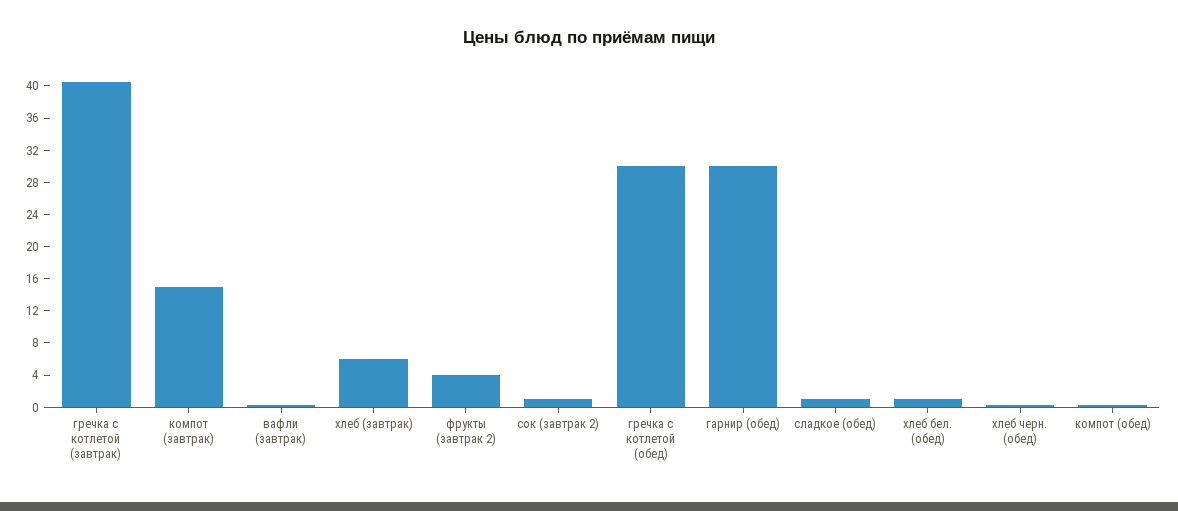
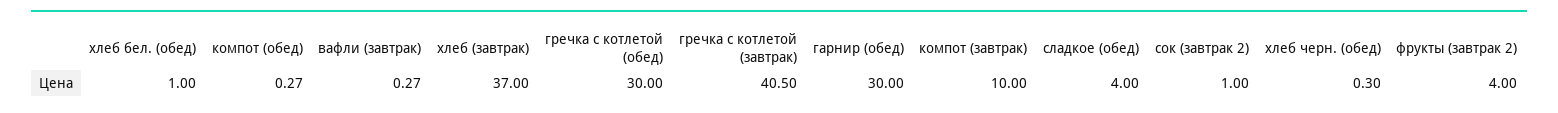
  {
    "гречка с котлетой (завтрак)": 40.5,
-   "компот (завтрак)": 15,
+   "компот (завтрак)": 10,
    "вафли (завтрак)": 0.27,
-   "хлеб (завтрак)": 6,
+   "хлеб (завтрак)": 37,
    "фрукты (завтрак 2)": 4,
    "сок (завтрак 2)": 1,
    "гречка с котлетой (обед)": 30,
    "гарнир (обед)": 30,
-   "сладкое (обед)": 1,
+   "сладкое (обед)": 4,
    "хлеб бел. (обед)": 1,
    "хлеб черн. (обед)": 0.3,
    "компот (обед)": 0.27
  }

